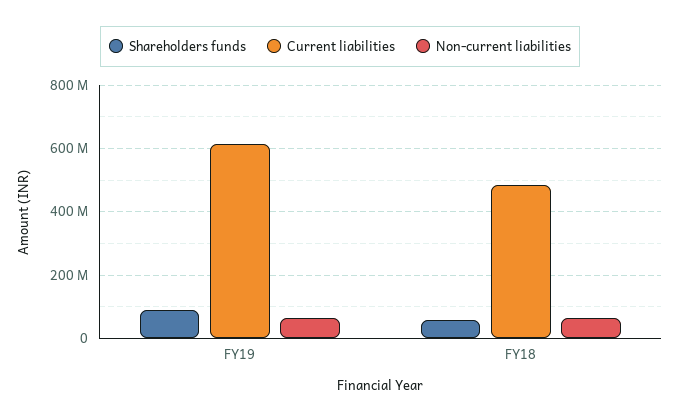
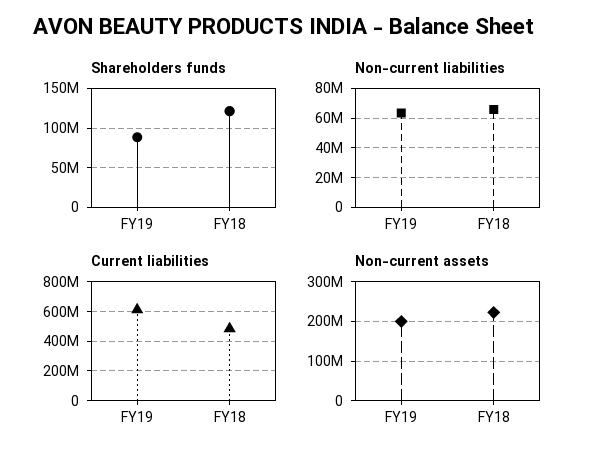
  {
    "Shareholders funds": {
      "FY19": 90000000,
-     "FY18": 60000000
+     "FY18": 120000000
    },
    "Current liabilities": {
      "FY19": 620000000,
      "FY18": 480000000
    },
    "Non-current liabilities": {
      "FY19": 65000000,
      "FY18": 65000000
-   }
+   },
+   "Non-current assets": {
+     "FY19": 200000000,
+     "FY18": 220000000
+   }
  }

